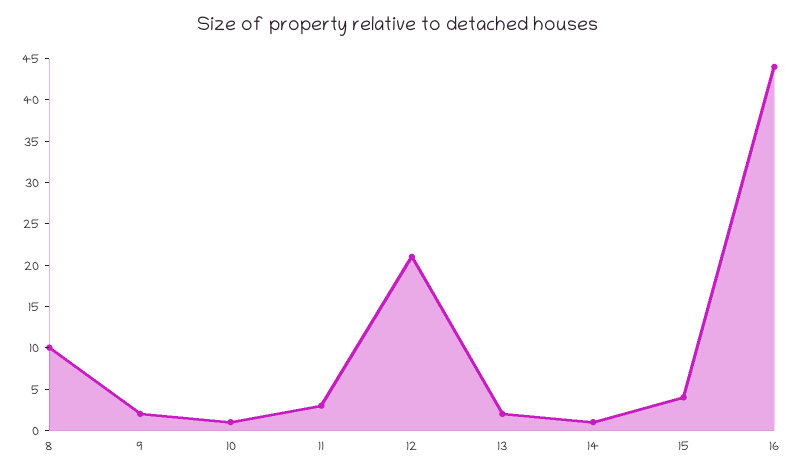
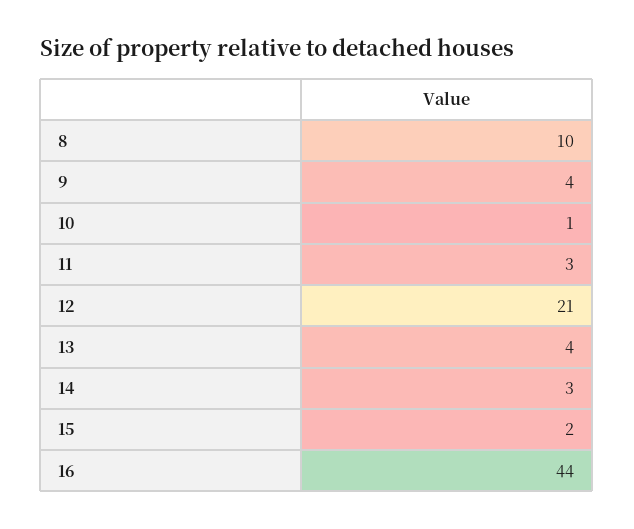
  {
    "8": 10,
-   "9": 2,
+   "9": 4,
    "10": 1,
    "11": 3,
    "12": 21,
-   "13": 2,
+   "13": 4,
-   "14": 1,
+   "14": 3,
-   "15": 4,
+   "15": 2,
    "16": 44
  }

